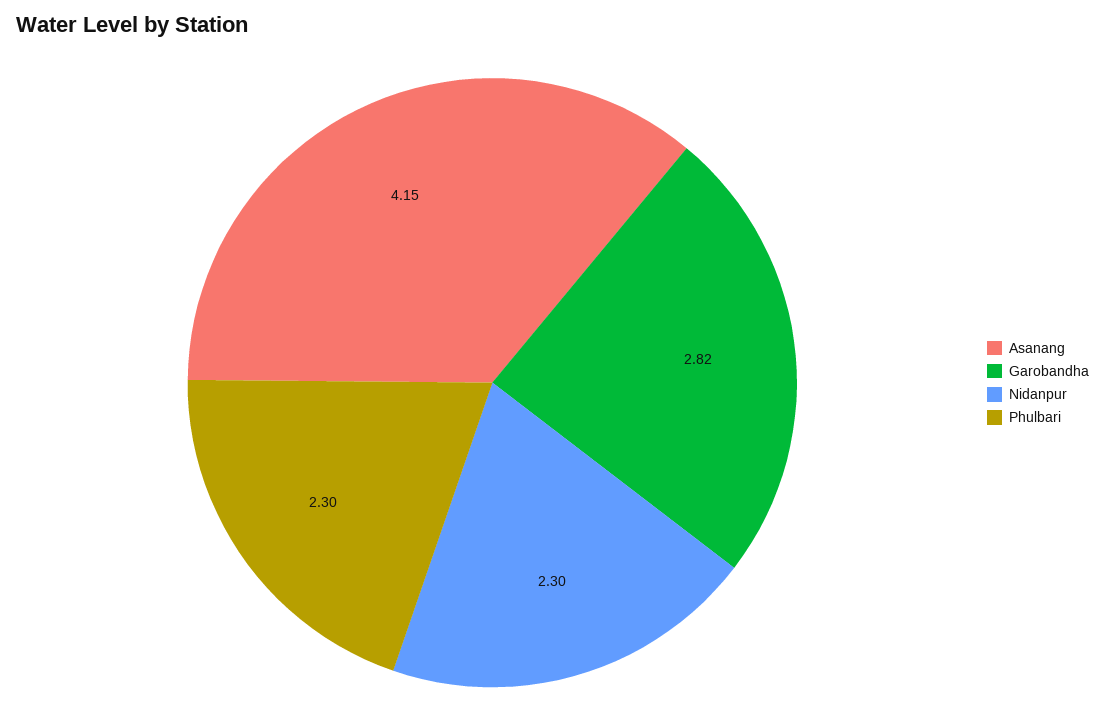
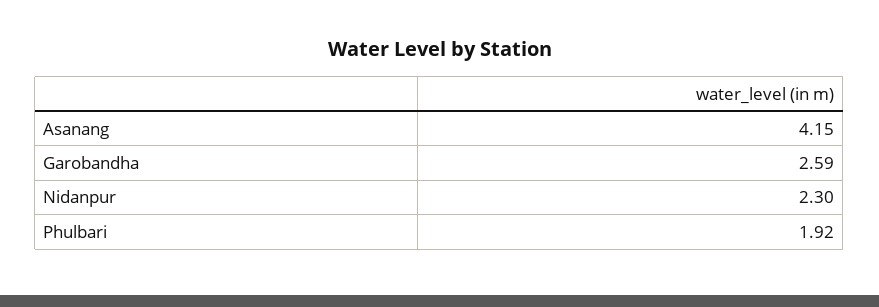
  {
    "Asanang": 4.15,
-   "Garobandha": 2.82,
+   "Garobandha": 2.59,
    "Nidanpur": 2.3,
-   "Phulbari": 2.3
+   "Phulbari": 1.92
  }

